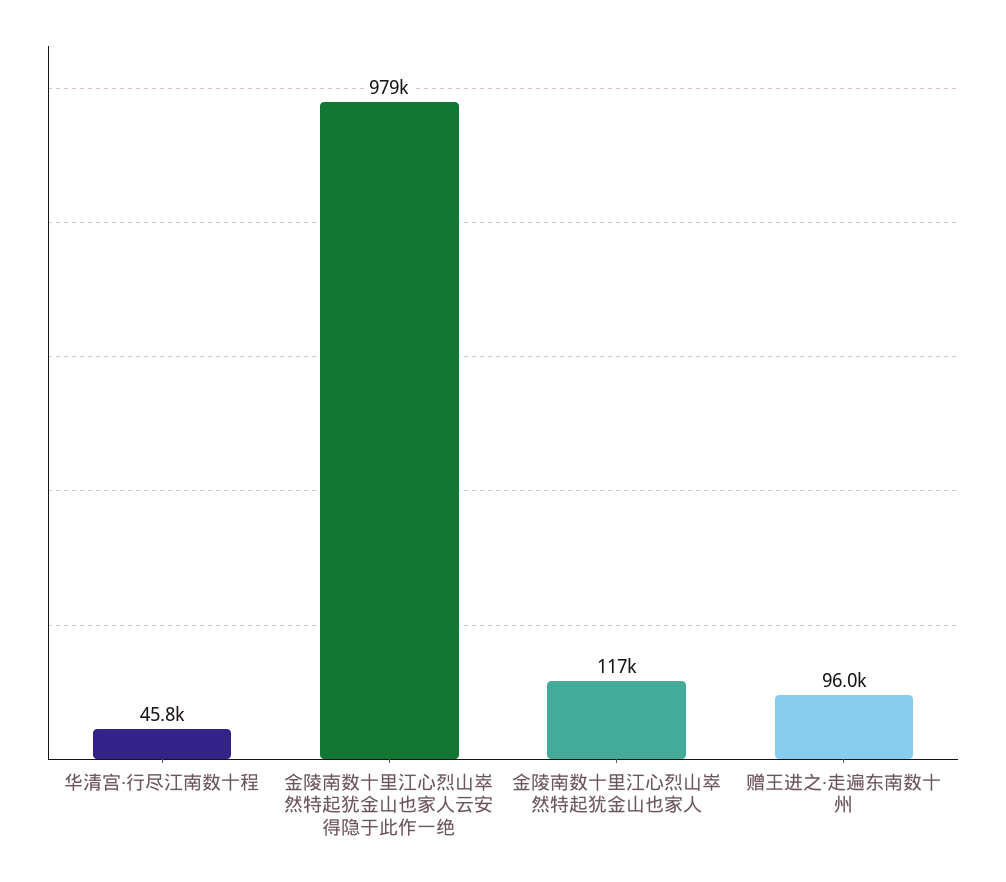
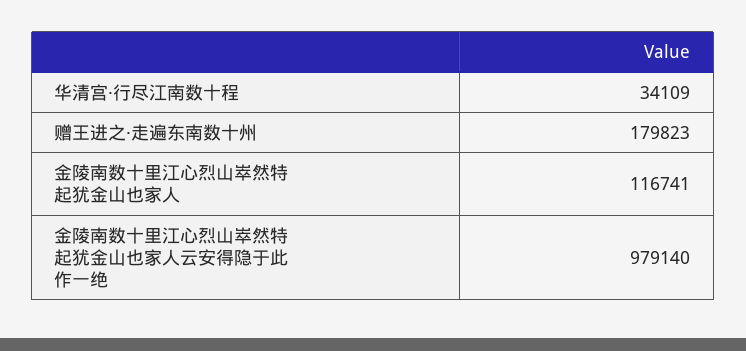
  {
-   "华清宫·行尽江南数十程": 45800,
+   "华清宫·行尽江南数十程": 34109,
    "金陵南数十里江心烈山崒然特起犹金山也家人云安得隐于此作一绝": 979140,
    "金陵南数十里江心烈山崒然特起犹金山也家人": 116741,
-   "赠王进之·走遍东南数十州": 96000
+   "赠王进之·走遍东南数十州": 179823
  }

